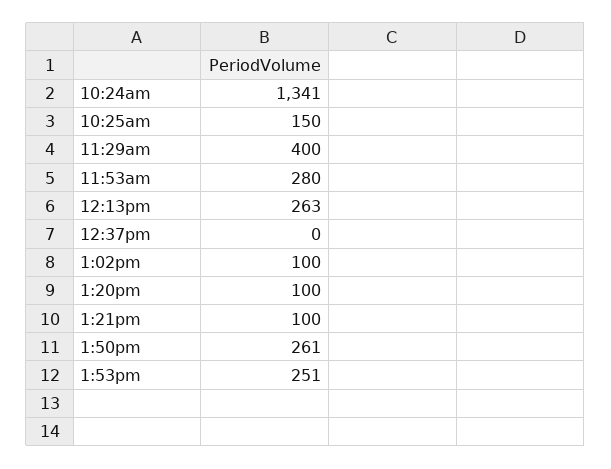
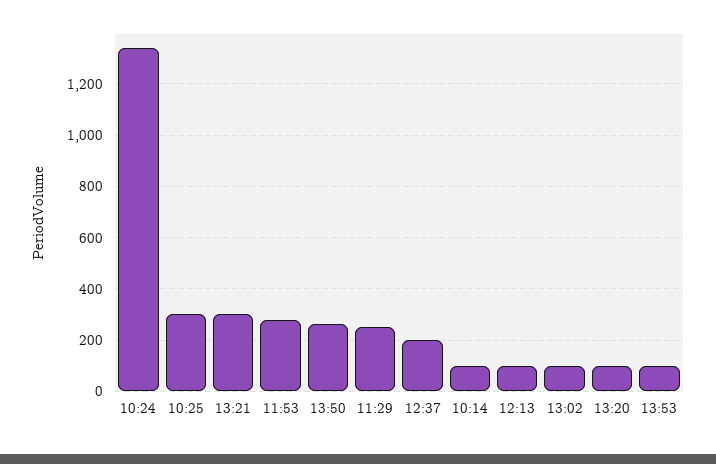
  {
    "10:24am": 1341,
-   "10:25am": 150,
+   "10:25am": 300,
-   "11:29am": 400,
+   "11:29am": 250,
    "11:53am": 280,
-   "12:13pm": 263,
+   "12:13pm": 100,
-   "12:37pm": 0,
+   "12:37pm": 200,
    "1:02pm": 100,
    "1:20pm": 100,
-   "1:21pm": 100,
+   "1:21pm": 300,
    "1:50pm": 261,
-   "1:53pm": 251
+   "1:53pm": 100,
+   "10:14": 100
  }

